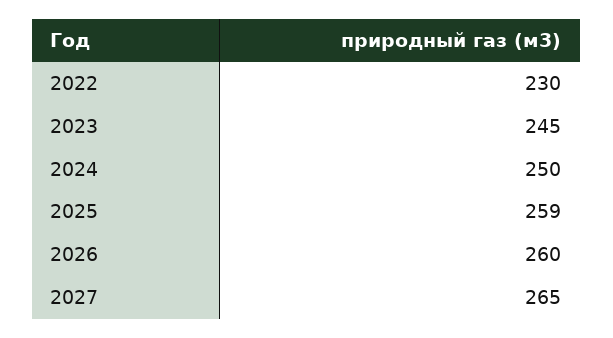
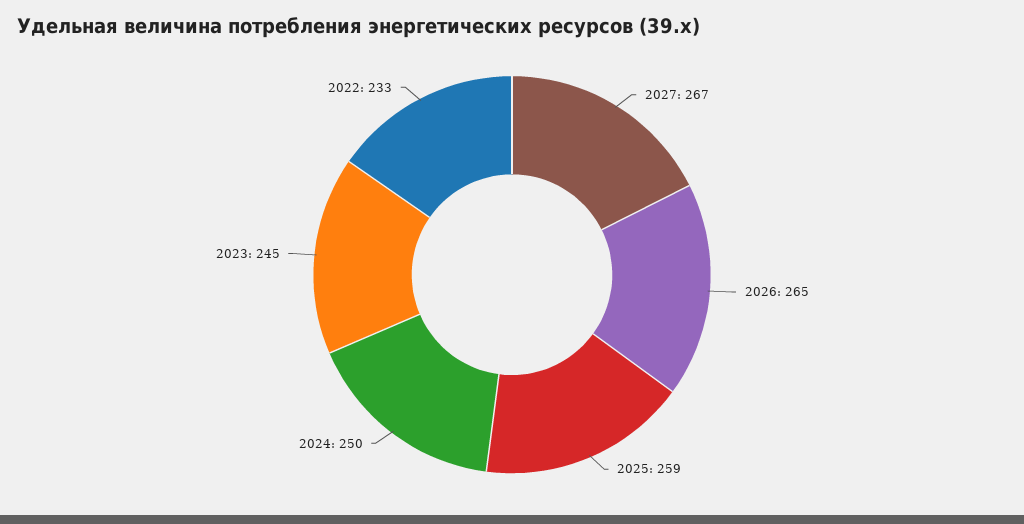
  {
-   "2022": 230,
+   "2022": 233,
    "2023": 245,
    "2024": 250,
    "2025": 259,
-   "2026": 260,
+   "2026": 265,
-   "2027": 265
+   "2027": 267
  }

